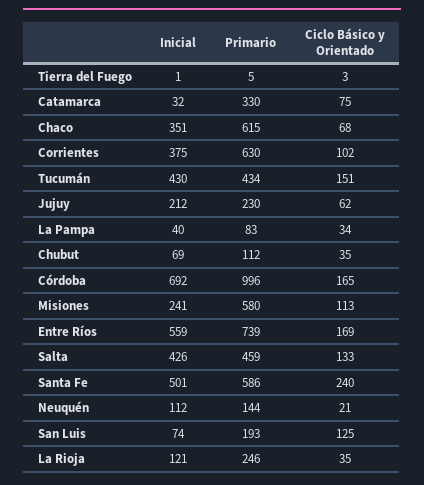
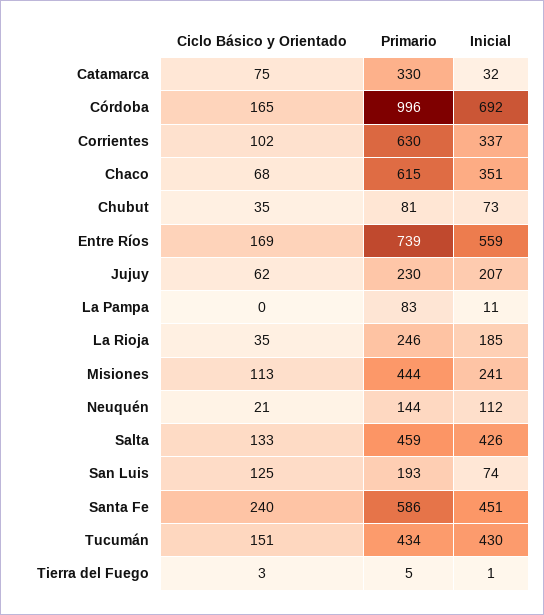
  {
    "Inicial": {
      "Tierra del Fuego": 1,
      "Catamarca": 32,
      "Chaco": 351,
-     "Corrientes": 375,
+     "Corrientes": 337,
      "Tucumán": 430,
-     "Jujuy": 212,
+     "Jujuy": 207,
-     "La Pampa": 40,
+     "La Pampa": 11,
-     "Chubut": 69,
+     "Chubut": 73,
      "Córdoba": 692,
      "Misiones": 241,
      "Entre Ríos": 559,
      "Salta": 426,
-     "Santa Fe": 501,
+     "Santa Fe": 451,
      "Neuquén": 112,
      "San Luis": 74,
-     "La Rioja": 121
+     "La Rioja": 185
    },
    "Primario": {
      "Tierra del Fuego": 5,
      "Catamarca": 330,
      "Chaco": 615,
      "Corrientes": 630,
      "Tucumán": 434,
      "Jujuy": 230,
      "La Pampa": 83,
-     "Chubut": 112,
+     "Chubut": 81,
      "Córdoba": 996,
-     "Misiones": 580,
+     "Misiones": 444,
      "Entre Ríos": 739,
      "Salta": 459,
      "Santa Fe": 586,
      "Neuquén": 144,
      "San Luis": 193,
      "La Rioja": 246
    },
    "Ciclo Básico y Orientado": {
      "Tierra del Fuego": 3,
      "Catamarca": 75,
      "Chaco": 68,
      "Corrientes": 102,
      "Tucumán": 151,
      "Jujuy": 62,
-     "La Pampa": 34,
+     "La Pampa": 0,
      "Chubut": 35,
      "Córdoba": 165,
      "Misiones": 113,
      "Entre Ríos": 169,
      "Salta": 133,
      "Santa Fe": 240,
      "Neuquén": 21,
      "San Luis": 125,
      "La Rioja": 35
    }
  }

